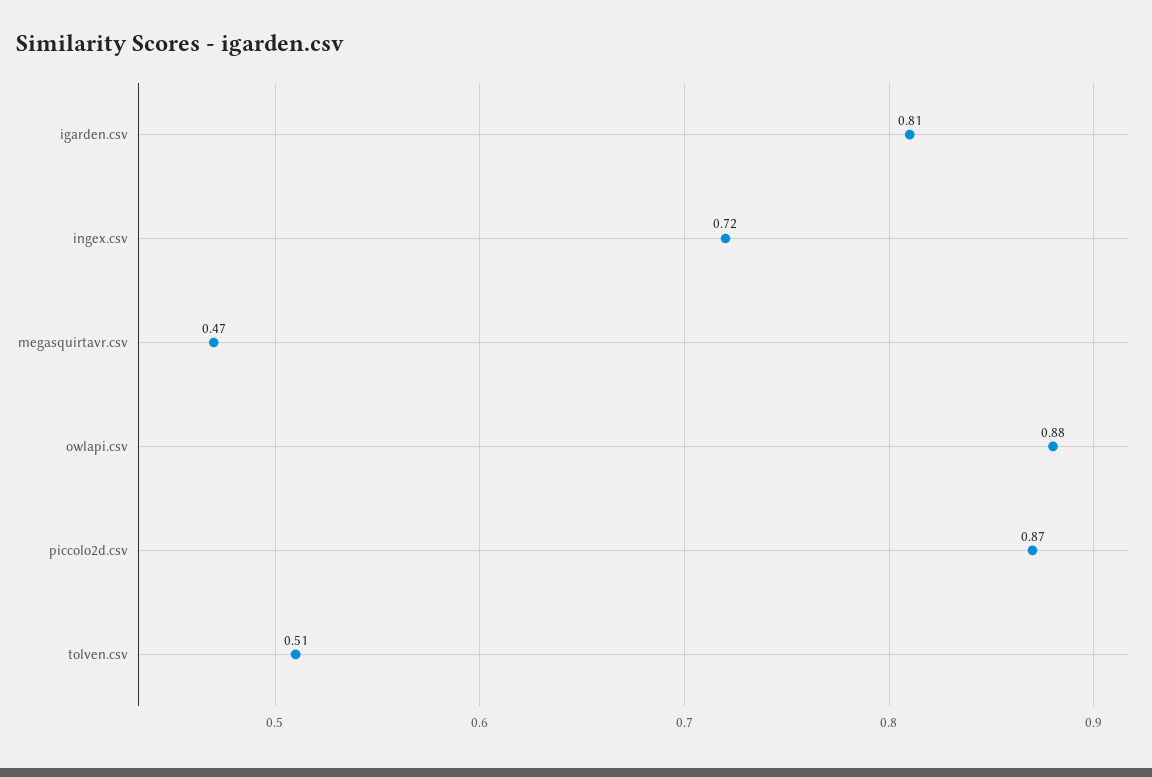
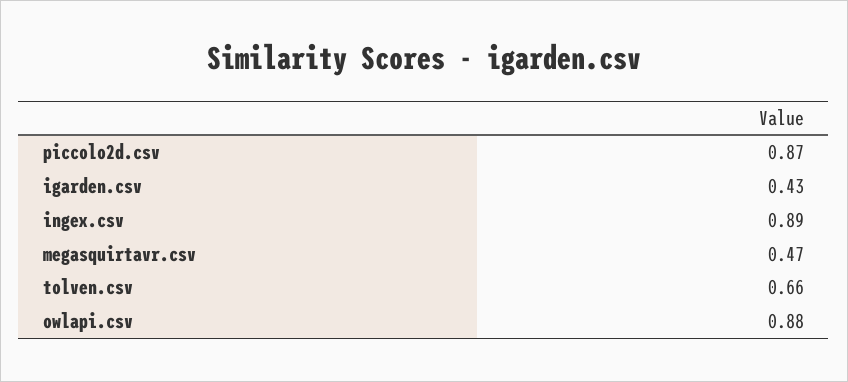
  {
-   "igarden.csv": 0.81,
+   "igarden.csv": 0.43,
-   "ingex.csv": 0.72,
+   "ingex.csv": 0.89,
    "megasquirtavr.csv": 0.47,
    "owlapi.csv": 0.88,
    "piccolo2d.csv": 0.87,
-   "tolven.csv": 0.51
+   "tolven.csv": 0.66
  }

